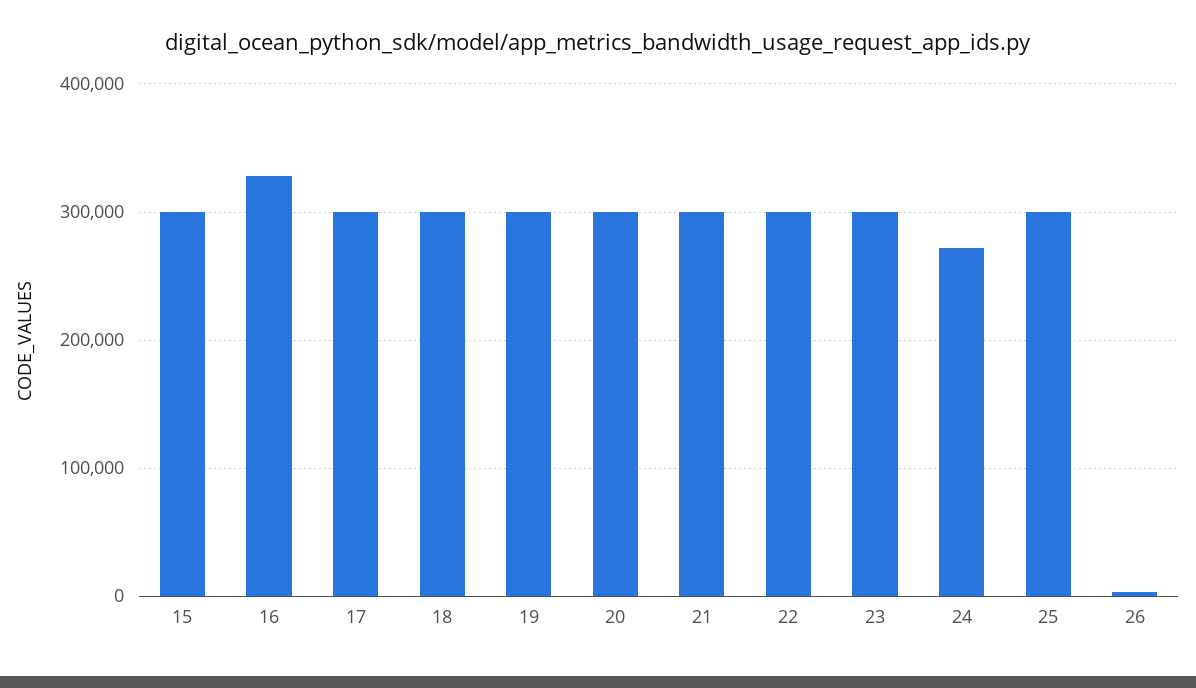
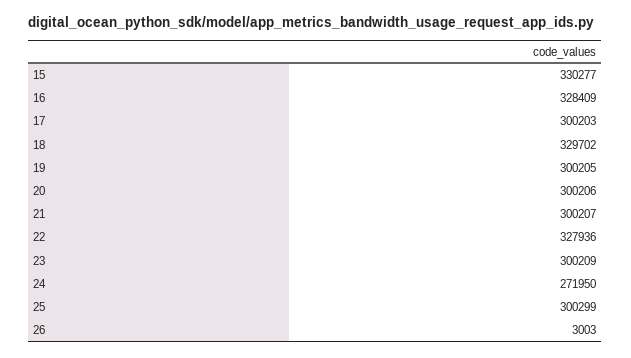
  {
-   "15": 300000,
+   "15": 330277,
    "16": 328409,
    "17": 300203,
-   "18": 300000,
+   "18": 329702,
    "19": 300205,
    "20": 300206,
    "21": 300207,
-   "22": 300000,
+   "22": 327936,
    "23": 300209,
    "24": 271950,
    "25": 300299,
    "26": 3003
  }

